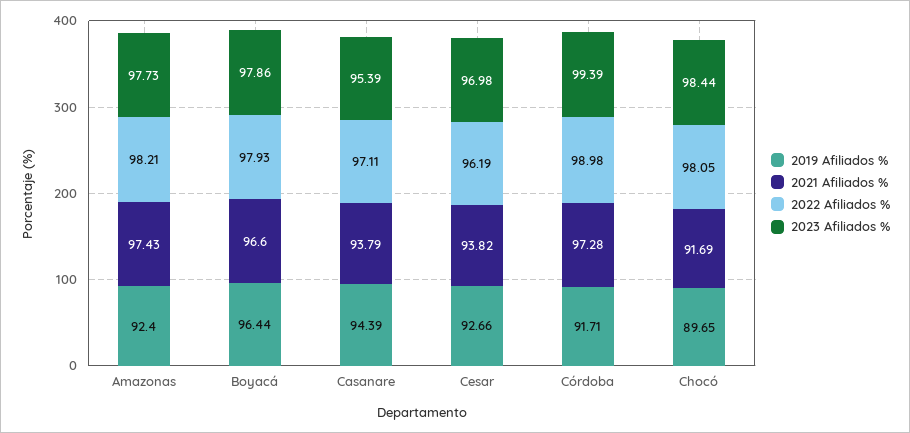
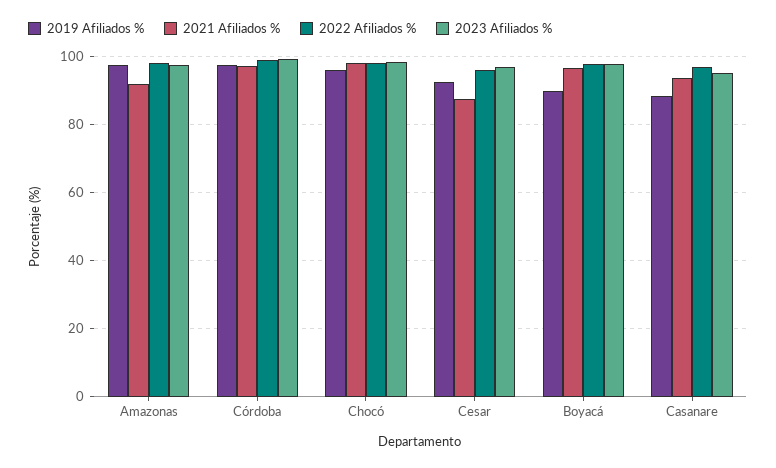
  {
    "2019 Afiliados %": {
-     "Amazonas": 92.4,
+     "Amazonas": 98,
-     "Boyacá": 96.44,
+     "Boyacá": 90,
-     "Casanare": 94.39,
+     "Casanare": 88,
      "Cesar": 92.66,
-     "Córdoba": 91.71,
+     "Córdoba": 98,
-     "Chocó": 89.65
+     "Chocó": 96
    },
    "2021 Afiliados %": {
-     "Amazonas": 97.43,
+     "Amazonas": 92,
      "Boyacá": 96.6,
      "Casanare": 93.79,
-     "Cesar": 93.82,
+     "Cesar": 88,
      "Córdoba": 97.28,
-     "Chocó": 91.69
+     "Chocó": 98
    },
    "2022 Afiliados %": {
      "Amazonas": 98.21,
      "Boyacá": 97.93,
      "Casanare": 97.11,
      "Cesar": 96.19,
      "Córdoba": 98.98,
      "Chocó": 98.05
    },
    "2023 Afiliados %": {
      "Amazonas": 97.73,
      "Boyacá": 97.86,
      "Casanare": 95.39,
      "Cesar": 96.98,
      "Córdoba": 99.39,
      "Chocó": 98.44
    }
  }

